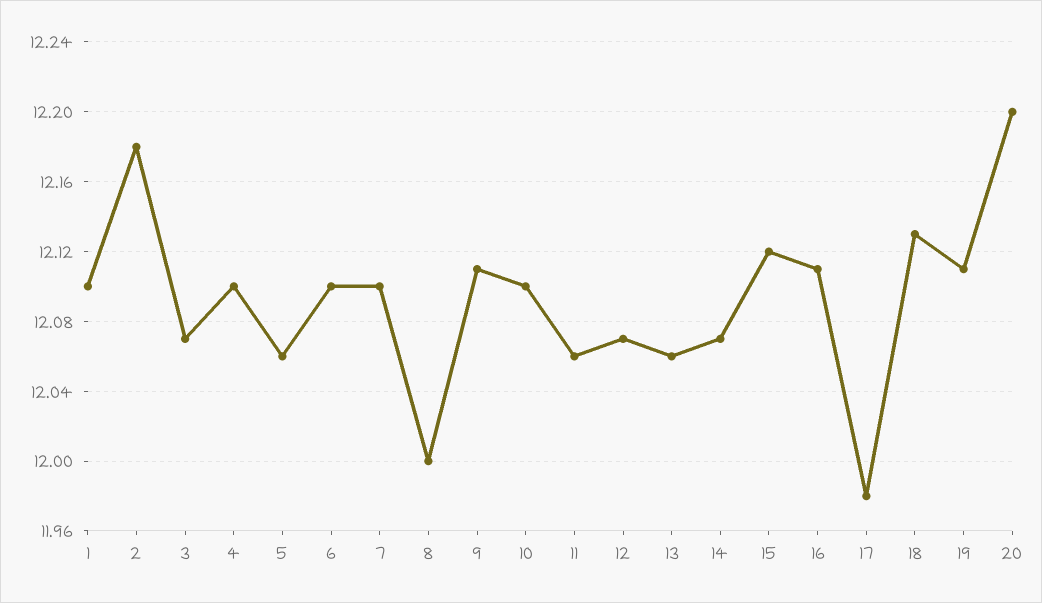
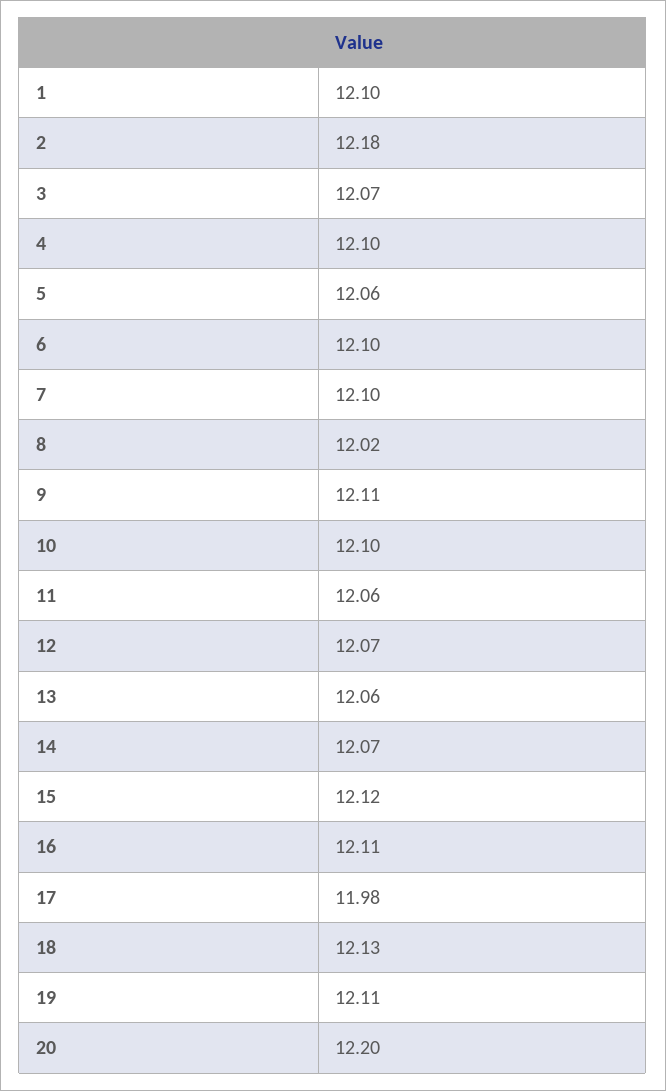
  {
    "1": 12.1,
    "2": 12.18,
    "3": 12.07,
    "4": 12.1,
    "5": 12.06,
    "6": 12.1,
    "7": 12.1,
-   "8": 12,
+   "8": 12.02,
    "9": 12.11,
    "10": 12.1,
    "11": 12.06,
    "12": 12.07,
    "13": 12.06,
    "14": 12.07,
    "15": 12.12,
    "16": 12.11,
    "17": 11.98,
    "18": 12.13,
    "19": 12.11,
    "20": 12.2
  }

